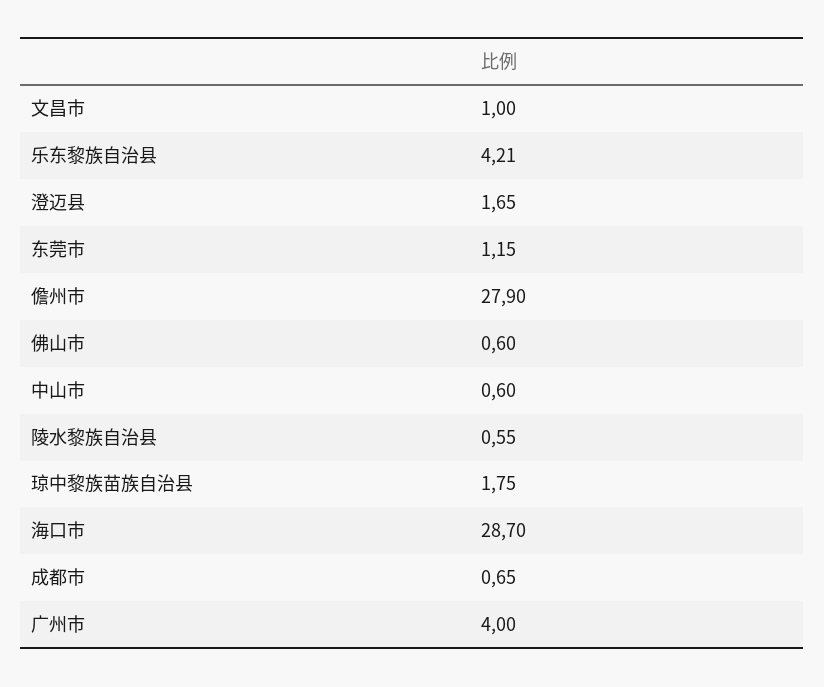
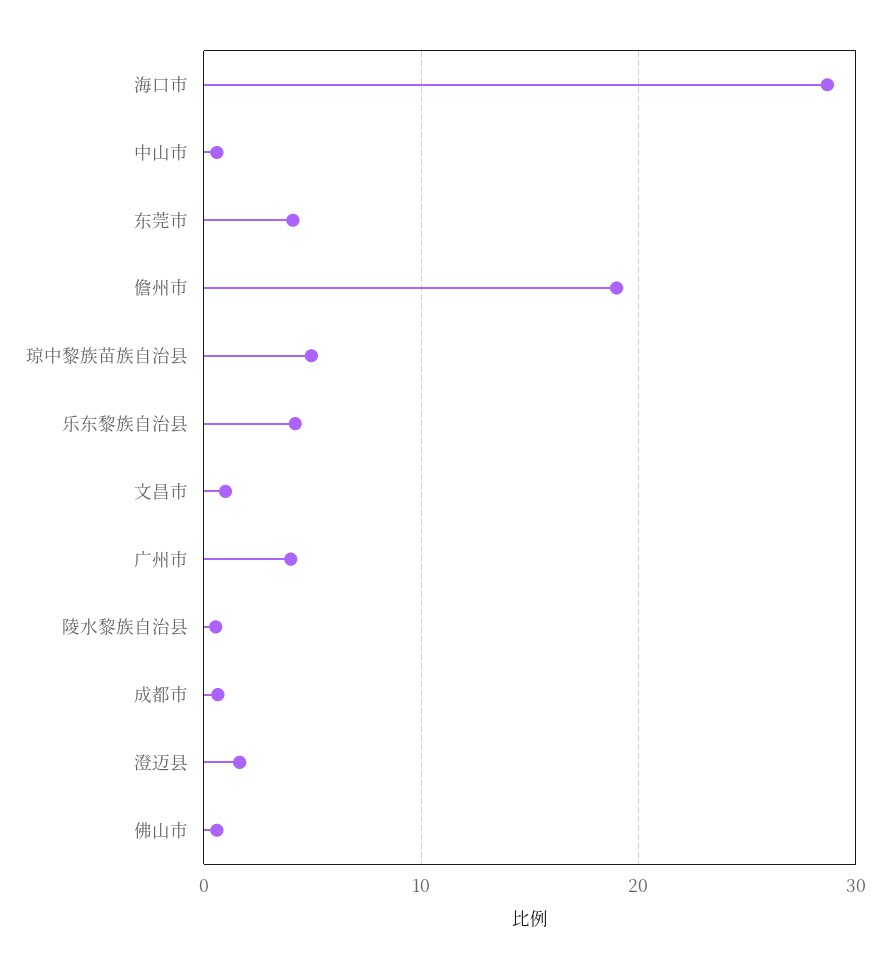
  {
    "文昌市": 1,
    "乐东黎族自治县": 4.21,
    "澄迈县": 1.65,
-   "东莞市": 1.15,
+   "东莞市": 4,
-   "儋州市": 27.9,
+   "儋州市": 19,
    "佛山市": 0.6,
    "中山市": 0.6,
    "陵水黎族自治县": 0.55,
-   "琼中黎族苗族自治县": 1.75,
+   "琼中黎族苗族自治县": 5,
    "海口市": 28.7,
    "成都市": 0.65,
    "广州市": 4
  }

